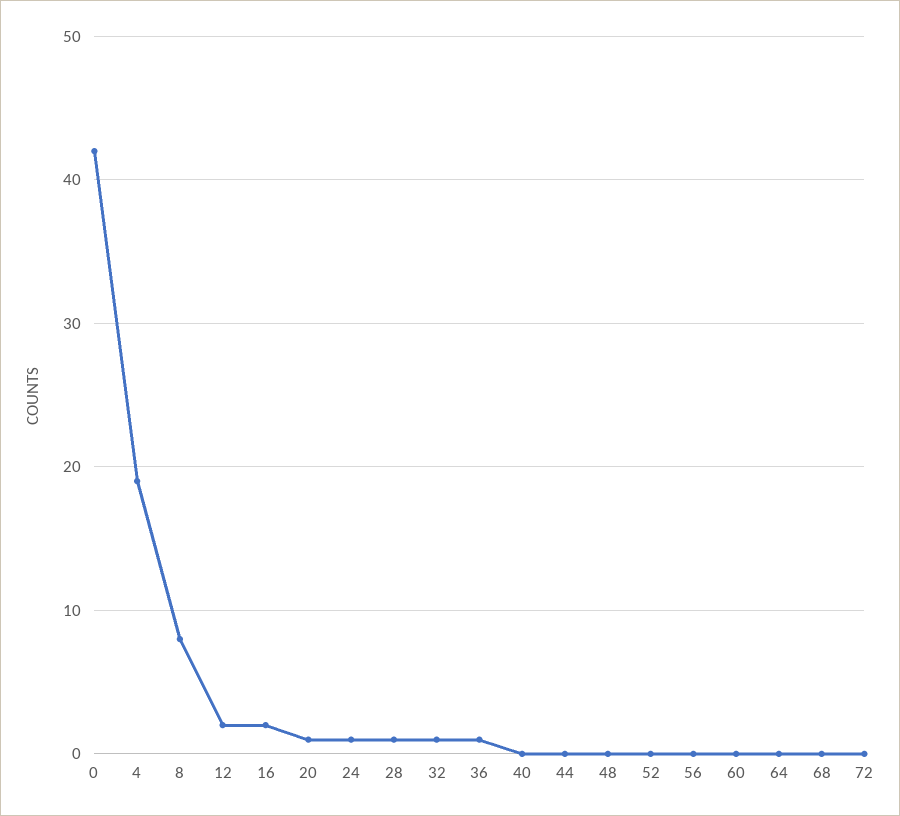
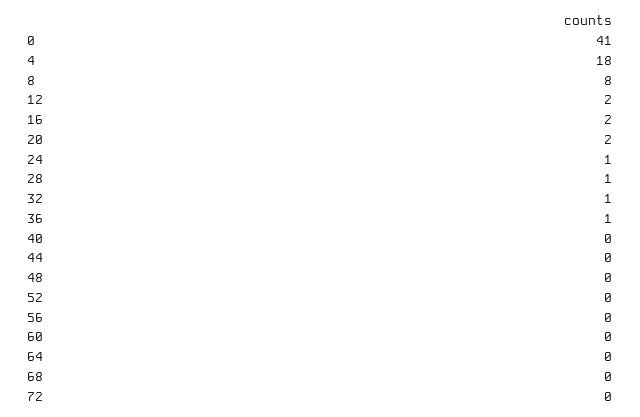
  {
-   "0": 42,
+   "0": 41,
-   "4": 19,
+   "4": 18,
    "8": 8,
    "12": 2,
    "16": 2,
-   "20": 1,
+   "20": 2,
    "24": 1,
    "28": 1,
    "32": 1,
    "36": 1,
    "40": 0,
    "44": 0,
    "48": 0,
    "52": 0,
    "56": 0,
    "60": 0,
    "64": 0,
    "68": 0,
    "72": 0
  }

